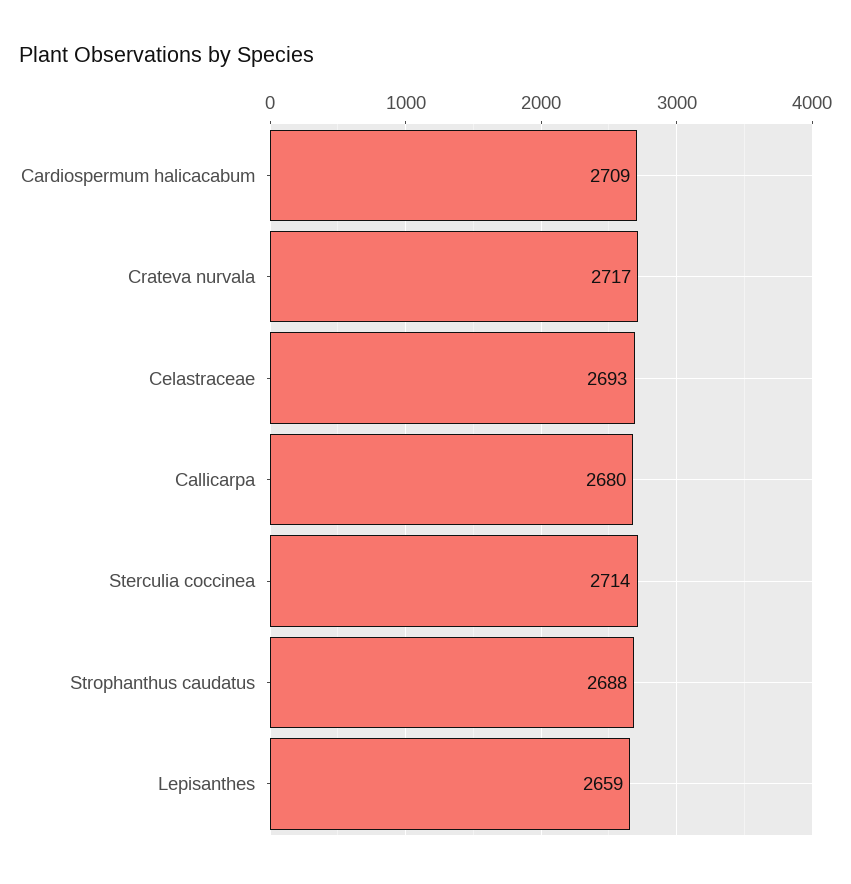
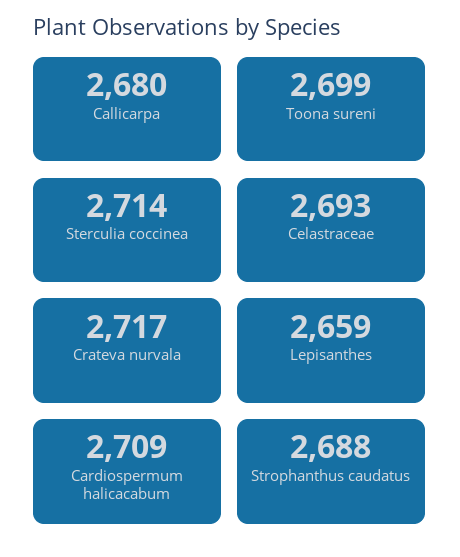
  {
    "Cardiospermum halicacabum": 2709,
    "Crateva nurvala": 2717,
    "Celastraceae": 2693,
    "Callicarpa": 2680,
    "Sterculia coccinea": 2714,
    "Strophanthus caudatus": 2688,
-   "Lepisanthes": 2659
+   "Lepisanthes": 2659,
+   "Toona sureni": 2699
  }

